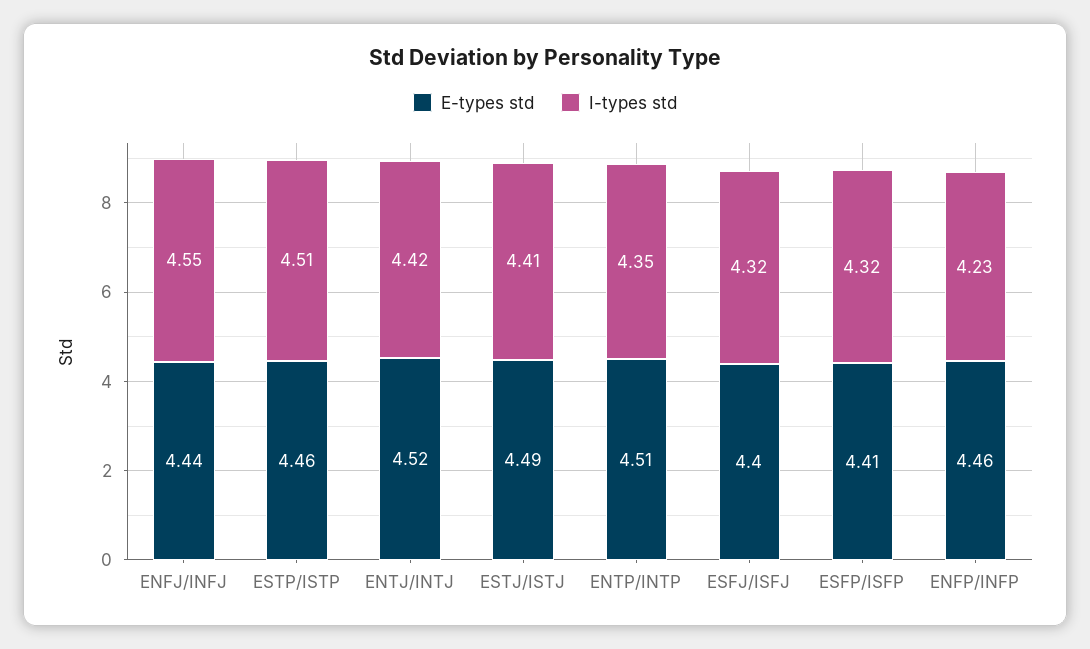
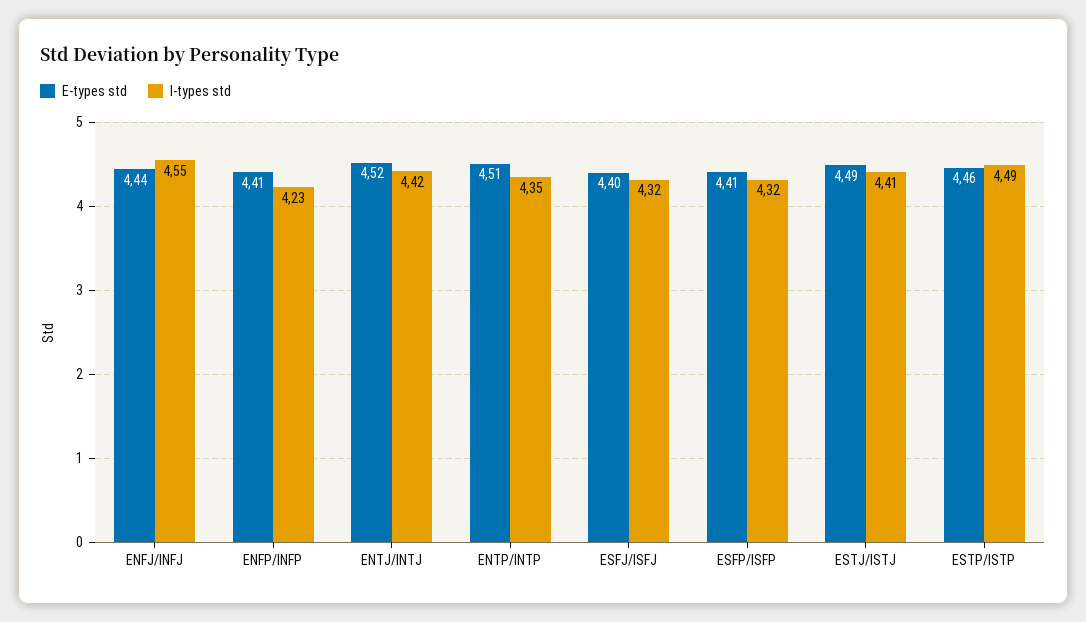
  {
    "E-types std": {
      "ENFJ/INFJ": 4.44,
      "ESTP/ISTP": 4.46,
      "ENTJ/INTJ": 4.52,
      "ESTJ/ISTJ": 4.49,
      "ENTP/INTP": 4.51,
      "ESFJ/ISFJ": 4.4,
      "ESFP/ISFP": 4.41,
-     "ENFP/INFP": 4.46
+     "ENFP/INFP": 4.41
    },
    "I-types std": {
      "ENFJ/INFJ": 4.55,
-     "ESTP/ISTP": 4.51,
+     "ESTP/ISTP": 4.49,
      "ENTJ/INTJ": 4.42,
      "ESTJ/ISTJ": 4.41,
      "ENTP/INTP": 4.35,
      "ESFJ/ISFJ": 4.32,
      "ESFP/ISFP": 4.32,
      "ENFP/INFP": 4.23
    }
  }

